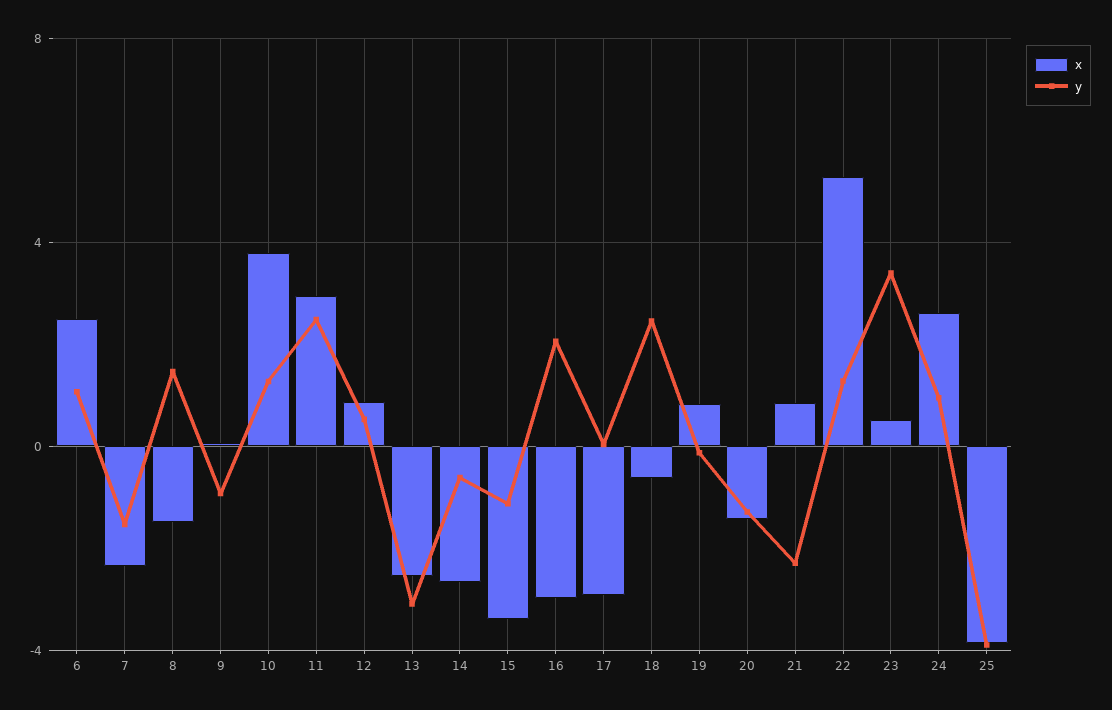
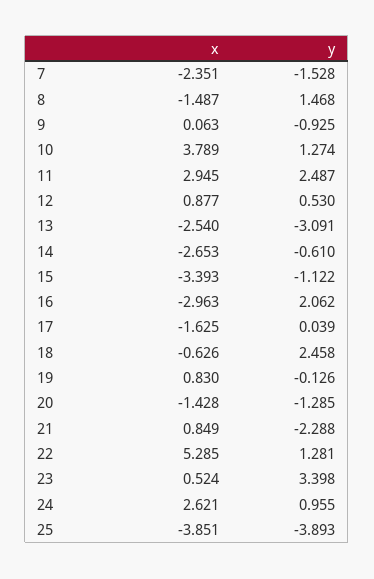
  {
    "x": {
-     "6": 2.5,
      "7": -2.351,
      "8": -1.487,
      "9": 0.063,
      "10": 3.789,
      "11": 2.945,
      "12": 0.877,
      "13": -2.54,
      "14": -2.653,
      "15": -3.393,
      "16": -2.963,
-     "17": -3,
+     "17": -1.625,
      "18": -0.626,
      "19": 0.83,
      "20": -1.428,
      "21": 0.849,
      "22": 5.285,
      "23": 0.524,
      "24": 2.621,
      "25": -3.851
    },
    "y": {
-     "6": 1,
      "7": -1.528,
      "8": 1.468,
      "9": -0.925,
      "10": 1.274,
      "11": 2.487,
      "12": 0.53,
      "13": -3.091,
      "14": -0.61,
      "15": -1.122,
      "16": 2.062,
      "17": 0.039,
      "18": 2.458,
      "19": -0.126,
      "20": -1.285,
      "21": -2.288,
      "22": 1.281,
      "23": 3.398,
      "24": 0.955,
      "25": -3.893
    }
  }

